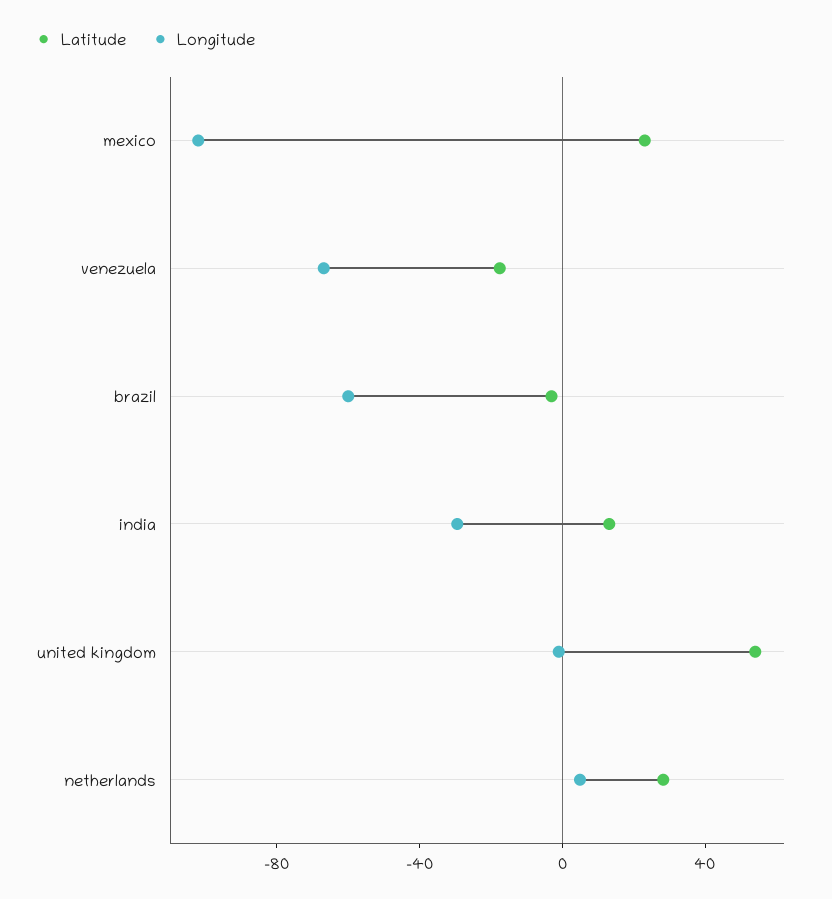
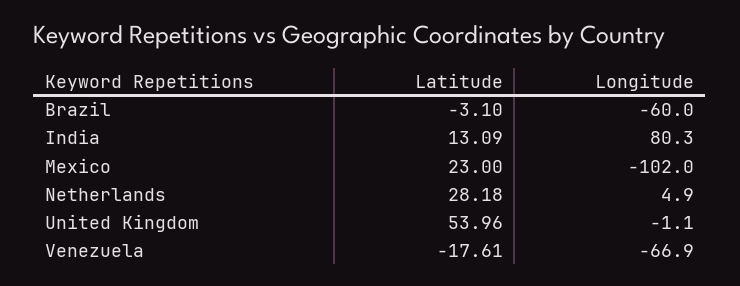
  {
    "Latitude": {
      "mexico": 23,
      "venezuela": -17.61,
      "brazil": -3.1,
      "india": 13.09,
      "united kingdom": 53.96,
      "netherlands": 28.18
    },
    "Longitude": {
      "mexico": -102,
      "venezuela": -66.9,
      "brazil": -60,
-     "india": -30,
+     "india": 80.3,
      "united kingdom": -1.1,
      "netherlands": 4.9
    }
  }

